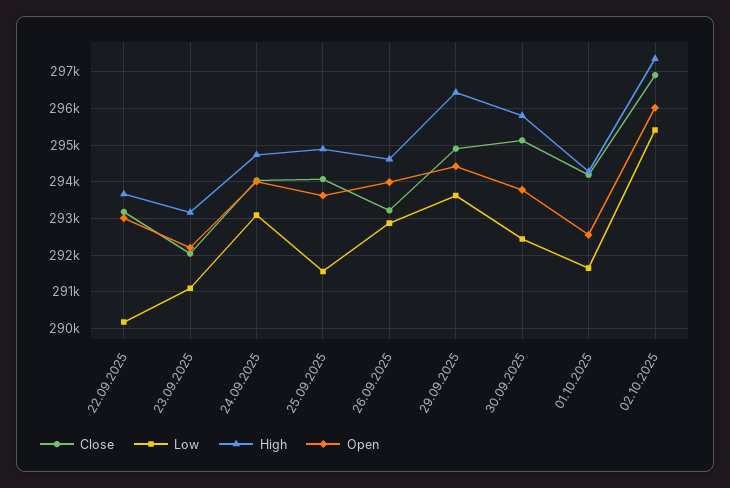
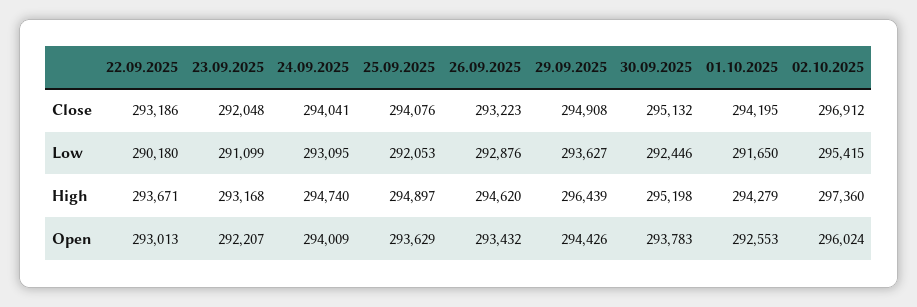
  {
    "Close": {
      "22.09.2025": 293186,
      "23.09.2025": 292048,
      "24.09.2025": 294041,
      "25.09.2025": 294076,
      "26.09.2025": 293223,
      "29.09.2025": 294908,
      "30.09.2025": 295132,
      "01.10.2025": 294195,
      "02.10.2025": 296912
    },
    "Low": {
      "22.09.2025": 290180,
      "23.09.2025": 291099,
      "24.09.2025": 293095,
-     "25.09.2025": 291600,
+     "25.09.2025": 292053,
      "26.09.2025": 292876,
      "29.09.2025": 293627,
      "30.09.2025": 292446,
      "01.10.2025": 291650,
      "02.10.2025": 295415
    },
    "High": {
      "22.09.2025": 293671,
      "23.09.2025": 293168,
      "24.09.2025": 294740,
      "25.09.2025": 294897,
      "26.09.2025": 294620,
      "29.09.2025": 296439,
-     "30.09.2025": 295800,
+     "30.09.2025": 295198,
      "01.10.2025": 294279,
      "02.10.2025": 297360
    },
    "Open": {
      "22.09.2025": 293013,
      "23.09.2025": 292207,
      "24.09.2025": 294009,
      "25.09.2025": 293629,
-     "26.09.2025": 294000,
+     "26.09.2025": 293432,
      "29.09.2025": 294426,
      "30.09.2025": 293783,
      "01.10.2025": 292553,
      "02.10.2025": 296024
    }
  }

